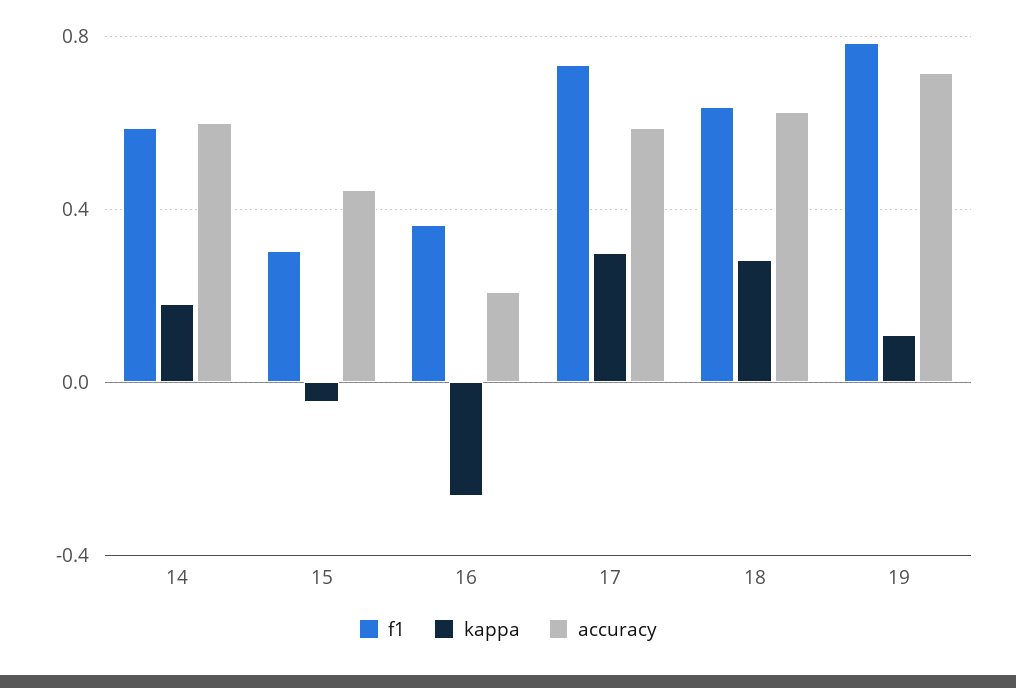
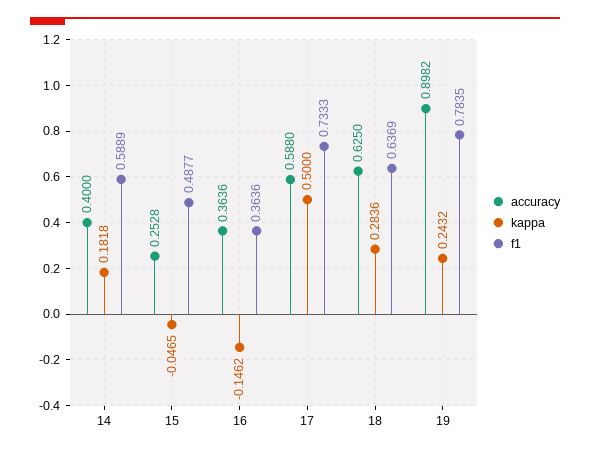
  {
    "f1": {
      "14": 0.5889,
-     "15": 0.3,
+     "15": 0.4877,
      "16": 0.3636,
      "17": 0.7333,
      "18": 0.6369,
      "19": 0.7835
    },
    "kappa": {
      "14": 0.1818,
      "15": -0.0465,
-     "16": -0.25,
+     "16": -0.1462,
-     "17": 0.3,
+     "17": 0.5,
      "18": 0.2836,
-     "19": 0.1
+     "19": 0.2432
    },
    "accuracy": {
-     "14": 0.6,
+     "14": 0.4,
-     "15": 0.45,
+     "15": 0.2528,
-     "16": 0.2,
+     "16": 0.3636,
      "17": 0.588,
      "18": 0.625,
-     "19": 0.7
+     "19": 0.8982
    }
  }

